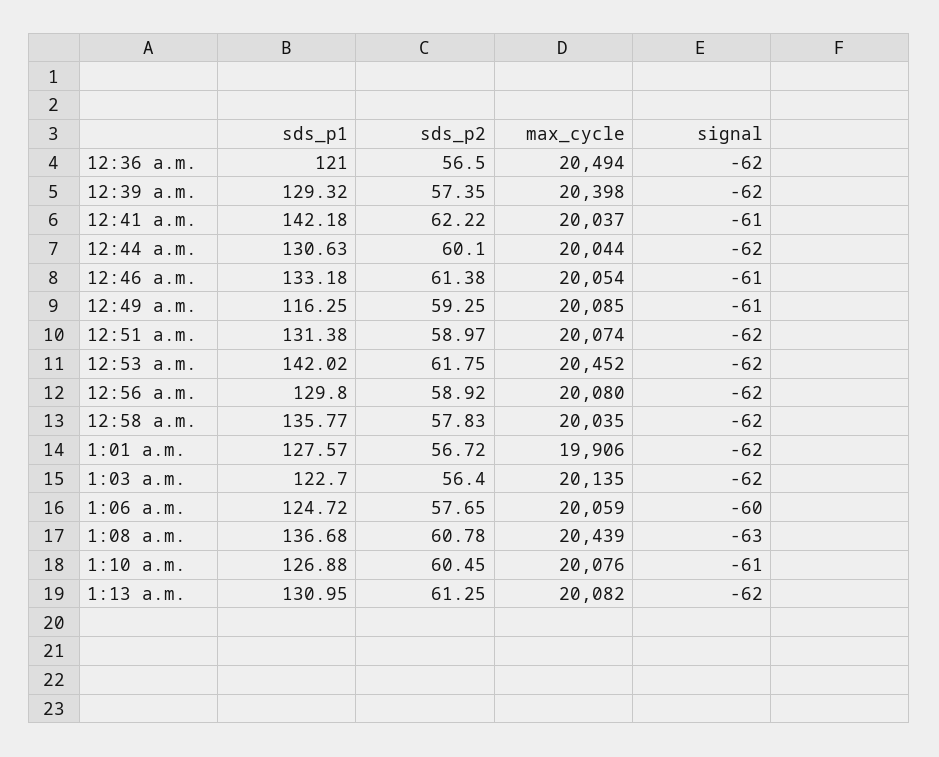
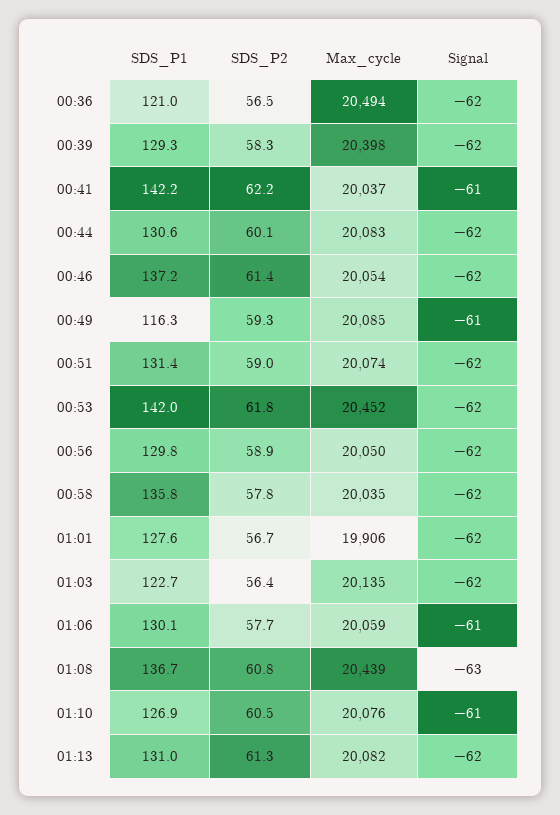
  {
    "sds_p1": {
      "12:36 a.m.": 121,
      "12:39 a.m.": 129.32,
      "12:41 a.m.": 142.18,
      "12:44 a.m.": 130.63,
-     "12:46 a.m.": 133.18,
+     "12:46 a.m.": 137.2,
      "12:49 a.m.": 116.25,
      "12:51 a.m.": 131.38,
      "12:53 a.m.": 142.02,
      "12:56 a.m.": 129.8,
      "12:58 a.m.": 135.77,
      "1:01 a.m.": 127.57,
      "1:03 a.m.": 122.7,
-     "1:06 a.m.": 124.72,
+     "1:06 a.m.": 130.1,
      "1:08 a.m.": 136.68,
      "1:10 a.m.": 126.88,
      "1:13 a.m.": 130.95
    },
    "sds_p2": {
      "12:36 a.m.": 56.5,
-     "12:39 a.m.": 57.35,
+     "12:39 a.m.": 58.3,
      "12:41 a.m.": 62.22,
      "12:44 a.m.": 60.1,
      "12:46 a.m.": 61.38,
      "12:49 a.m.": 59.25,
      "12:51 a.m.": 58.97,
      "12:53 a.m.": 61.75,
      "12:56 a.m.": 58.92,
      "12:58 a.m.": 57.83,
      "1:01 a.m.": 56.72,
      "1:03 a.m.": 56.4,
      "1:06 a.m.": 57.65,
      "1:08 a.m.": 60.78,
      "1:10 a.m.": 60.45,
      "1:13 a.m.": 61.25
    },
    "max_cycle": {
      "12:36 a.m.": 20494,
      "12:39 a.m.": 20398,
      "12:41 a.m.": 20037,
-     "12:44 a.m.": 20044,
+     "12:44 a.m.": 20083,
      "12:46 a.m.": 20054,
      "12:49 a.m.": 20085,
      "12:51 a.m.": 20074,
      "12:53 a.m.": 20452,
-     "12:56 a.m.": 20080,
+     "12:56 a.m.": 20050,
      "12:58 a.m.": 20035,
      "1:01 a.m.": 19906,
      "1:03 a.m.": 20135,
      "1:06 a.m.": 20059,
      "1:08 a.m.": 20439,
      "1:10 a.m.": 20076,
      "1:13 a.m.": 20082
    },
    "signal": {
      "12:36 a.m.": -62,
      "12:39 a.m.": -62,
      "12:41 a.m.": -61,
      "12:44 a.m.": -62,
-     "12:46 a.m.": -61,
+     "12:46 a.m.": -62,
      "12:49 a.m.": -61,
      "12:51 a.m.": -62,
      "12:53 a.m.": -62,
      "12:56 a.m.": -62,
      "12:58 a.m.": -62,
      "1:01 a.m.": -62,
      "1:03 a.m.": -62,
-     "1:06 a.m.": -60,
+     "1:06 a.m.": -61,
      "1:08 a.m.": -63,
      "1:10 a.m.": -61,
      "1:13 a.m.": -62
    }
  }

